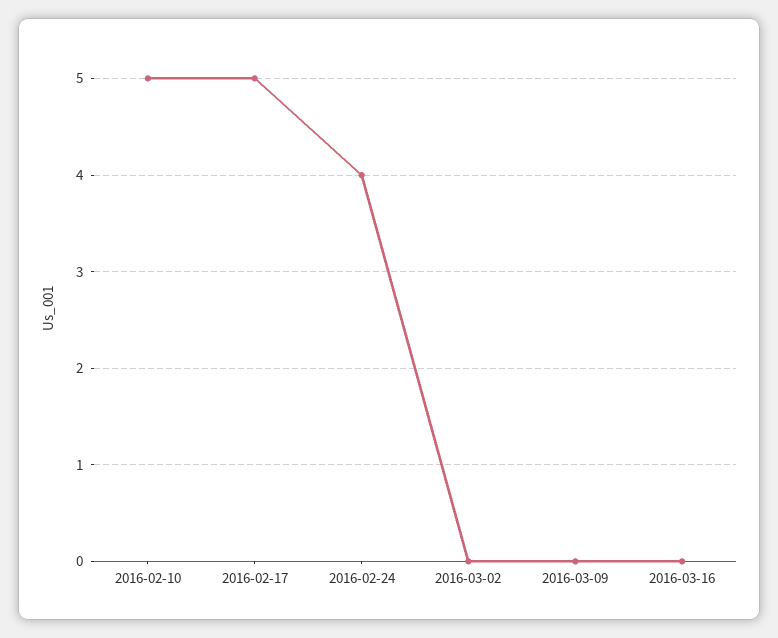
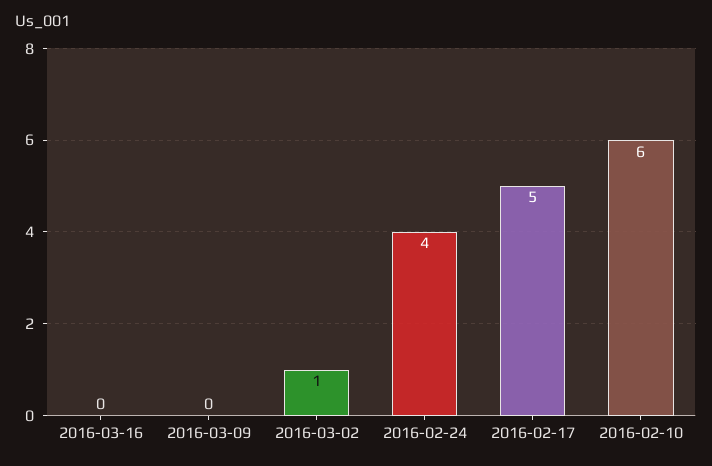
  {
-   "2016-02-10": 5,
+   "2016-02-10": 6,
    "2016-02-17": 5,
    "2016-02-24": 4,
-   "2016-03-02": 0,
+   "2016-03-02": 1,
    "2016-03-09": 0,
    "2016-03-16": 0
  }

